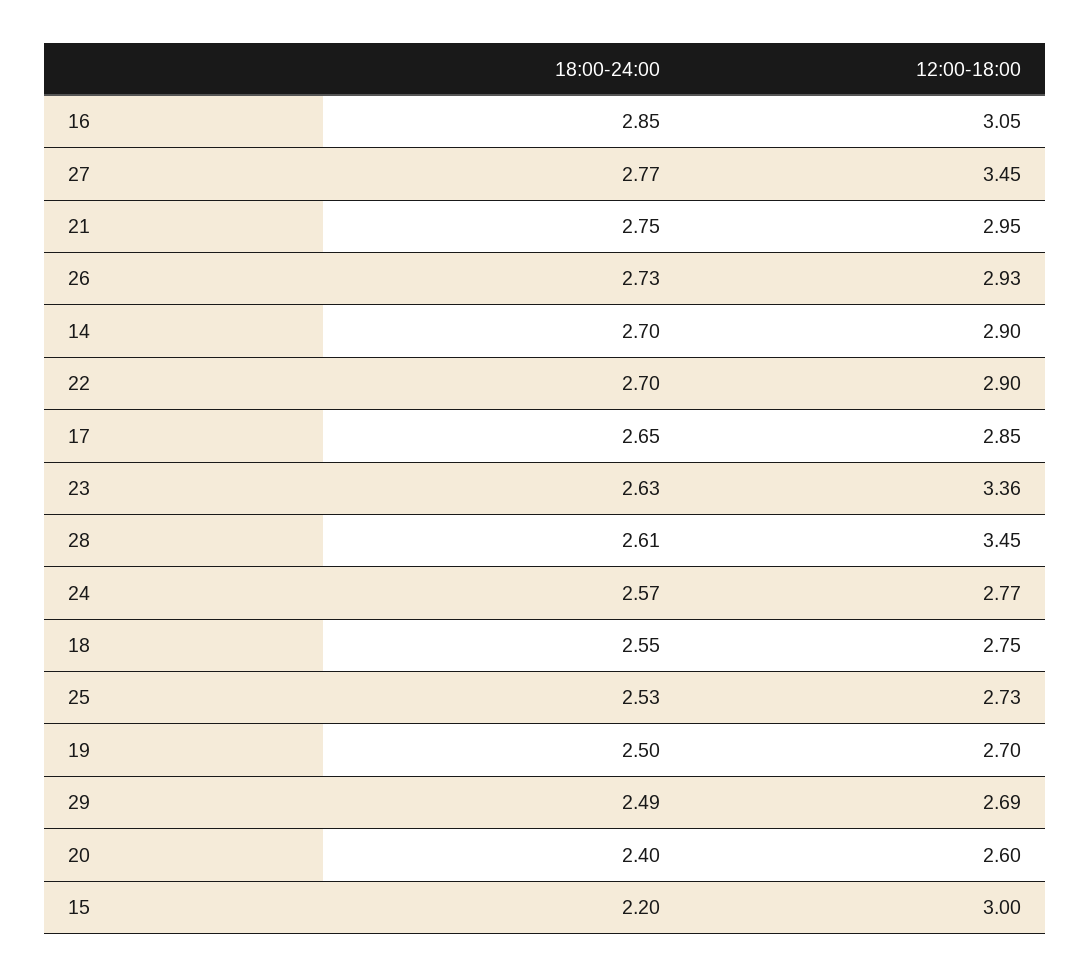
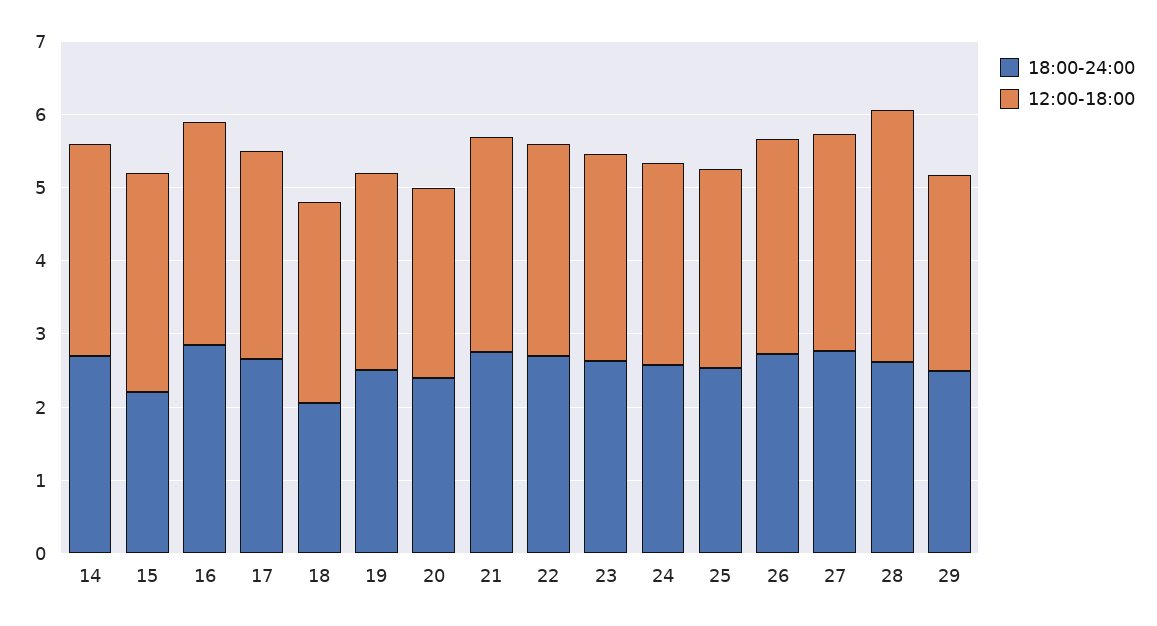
  {
    "18:00-24:00": {
      "16": 2.85,
      "27": 2.77,
      "21": 2.75,
      "26": 2.73,
      "14": 2.7,
      "22": 2.7,
      "17": 2.65,
      "23": 2.63,
      "28": 2.61,
      "24": 2.57,
-     "18": 2.55,
+     "18": 2,
      "25": 2.53,
      "19": 2.5,
      "29": 2.49,
      "20": 2.4,
      "15": 2.2
    },
    "12:00-18:00": {
      "16": 3.05,
-     "27": 3.45,
+     "27": 3,
      "21": 2.95,
      "26": 2.93,
      "14": 2.9,
      "22": 2.9,
      "17": 2.85,
-     "23": 3.36,
+     "23": 2.8,
      "28": 3.45,
      "24": 2.77,
      "18": 2.75,
      "25": 2.73,
      "19": 2.7,
      "29": 2.69,
      "20": 2.6,
      "15": 3
    }
  }

